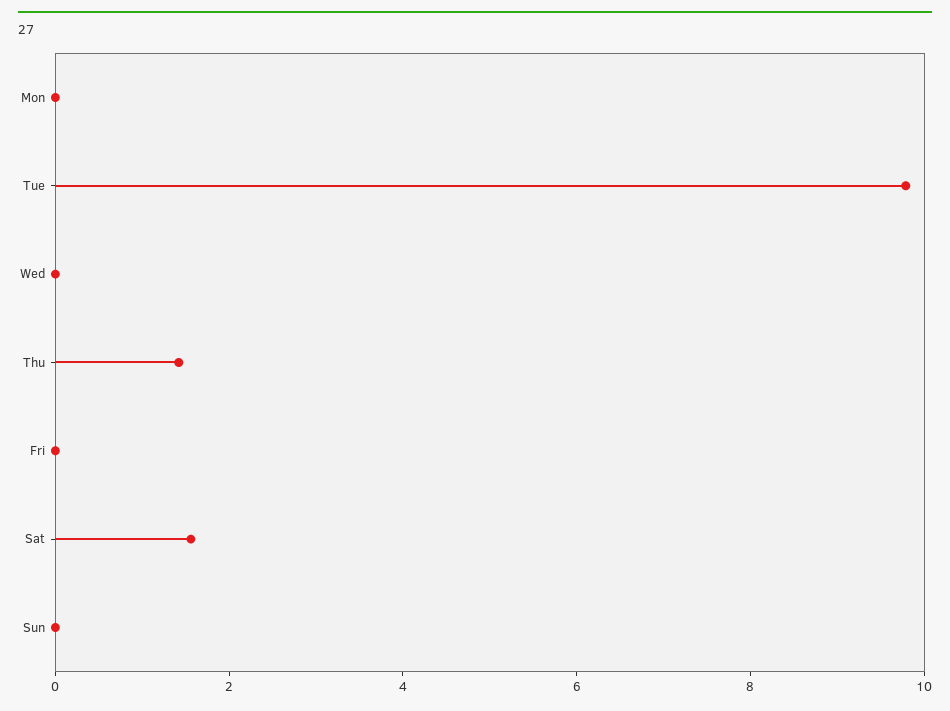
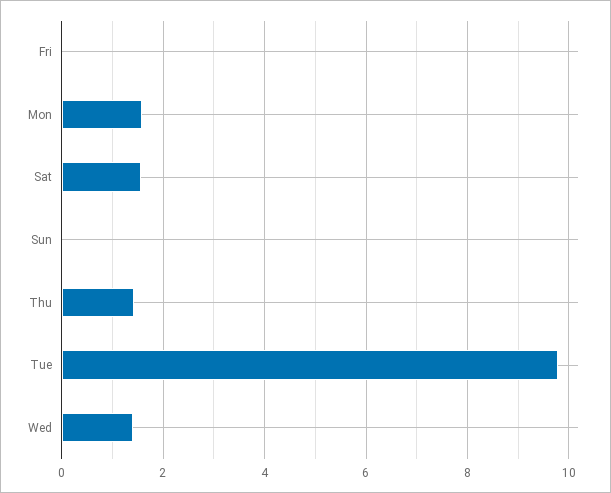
  {
-   "Mon": 0,
+   "Mon": 1.6,
    "Tue": 9.8,
-   "Wed": 0,
+   "Wed": 1.4,
    "Thu": 1.4,
    "Fri": 0,
    "Sat": 1.6,
    "Sun": 0
  }

